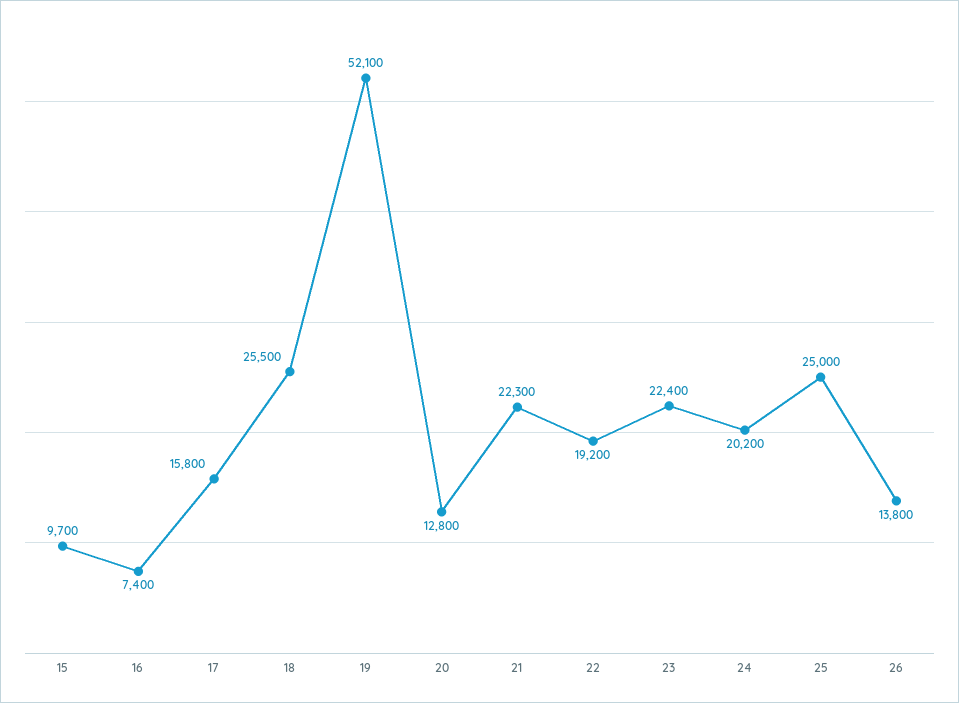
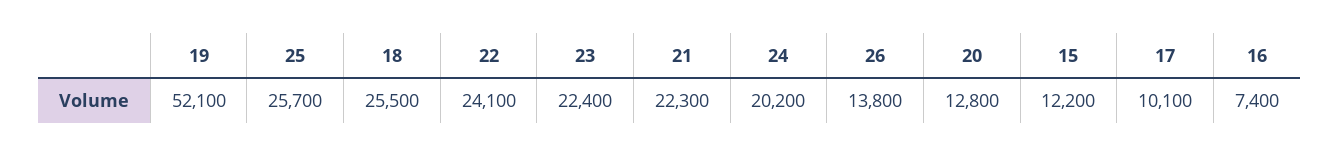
  {
-   "15": 9700,
+   "15": 12200,
    "16": 7400,
-   "17": 15800,
+   "17": 10100,
    "18": 25500,
    "19": 52100,
    "20": 12800,
    "21": 22300,
-   "22": 19200,
+   "22": 24100,
    "23": 22400,
    "24": 20200,
-   "25": 25000,
+   "25": 25700,
    "26": 13800
  }

